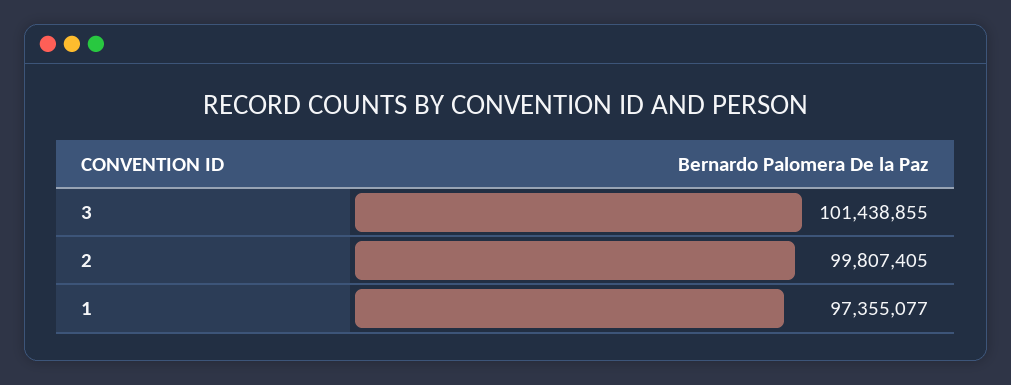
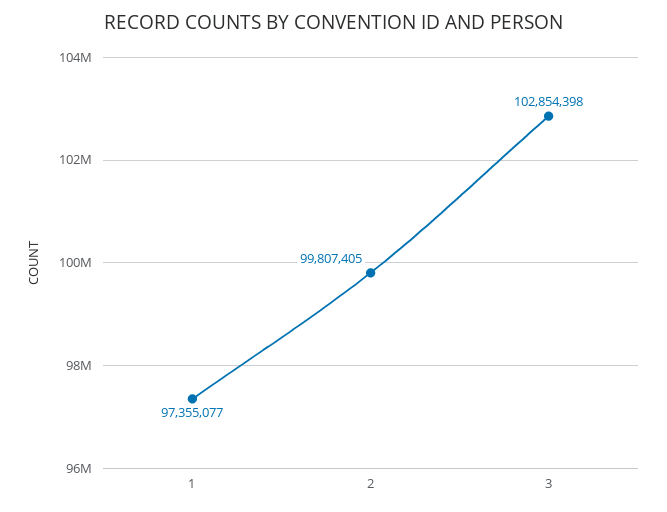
  {
-   "3": 101438855,
+   "3": 102854398,
    "2": 99807405,
    "1": 97355077
  }

